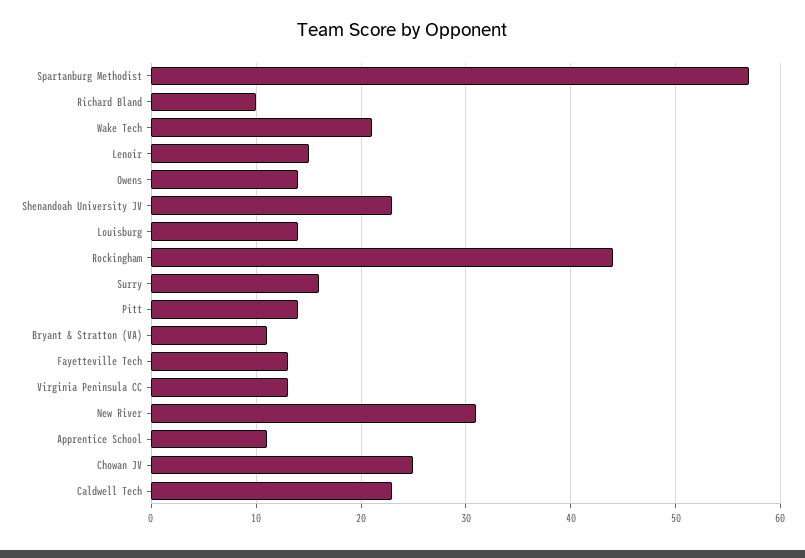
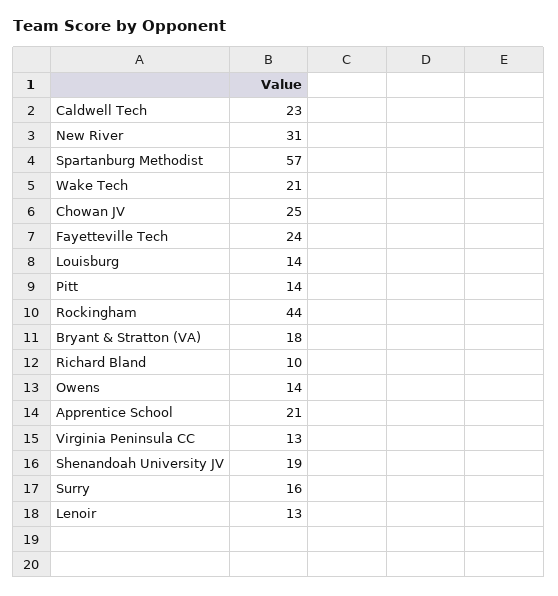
  {
    "Spartanburg Methodist": 57,
    "Richard Bland": 10,
    "Wake Tech": 21,
-   "Lenoir": 15,
+   "Lenoir": 13,
    "Owens": 14,
-   "Shenandoah University JV": 23,
+   "Shenandoah University JV": 19,
    "Louisburg": 14,
    "Rockingham": 44,
    "Surry": 16,
    "Pitt": 14,
-   "Bryant & Stratton (VA)": 11,
+   "Bryant & Stratton (VA)": 18,
-   "Fayetteville Tech": 13,
+   "Fayetteville Tech": 24,
    "Virginia Peninsula CC": 13,
    "New River": 31,
-   "Apprentice School": 11,
+   "Apprentice School": 21,
    "Chowan JV": 25,
    "Caldwell Tech": 23
  }

